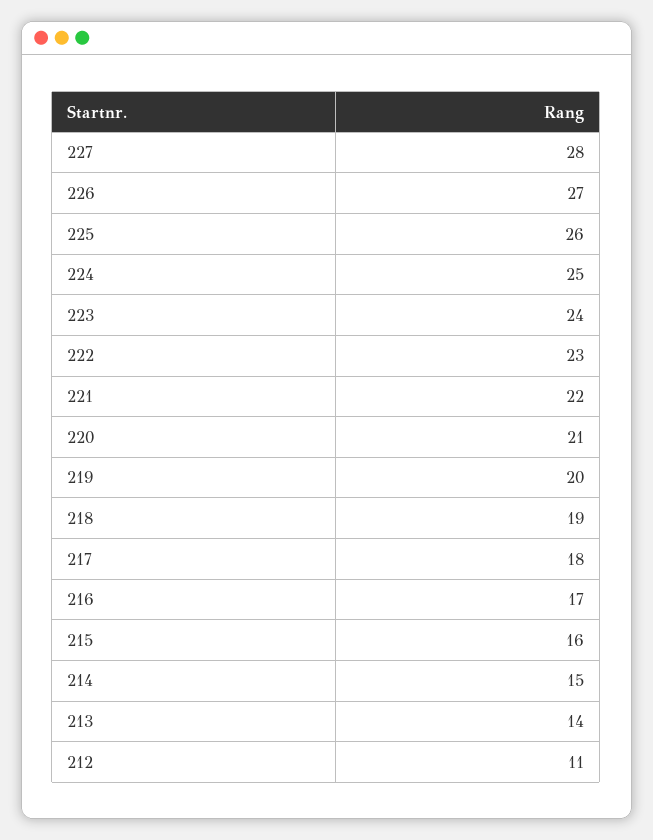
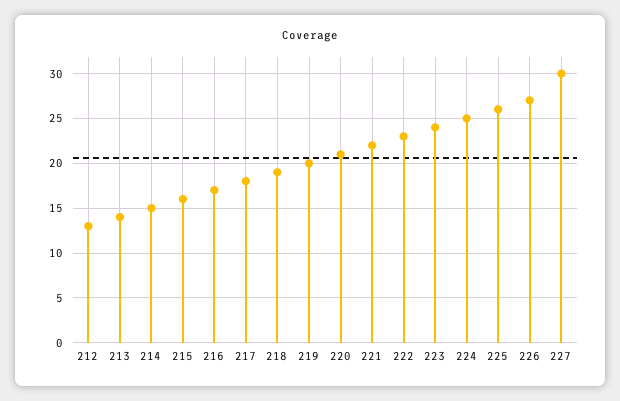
  {
-   "227": 28,
+   "227": 30,
    "226": 27,
    "225": 26,
    "224": 25,
    "223": 24,
    "222": 23,
    "221": 22,
    "220": 21,
    "219": 20,
    "218": 19,
    "217": 18,
    "216": 17,
    "215": 16,
    "214": 15,
    "213": 14,
-   "212": 11
+   "212": 13
  }

